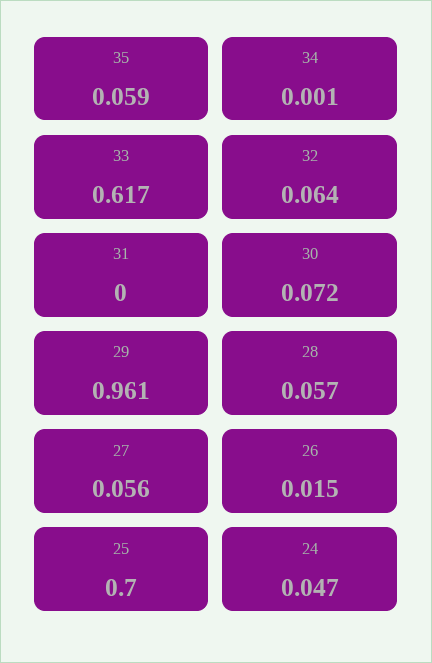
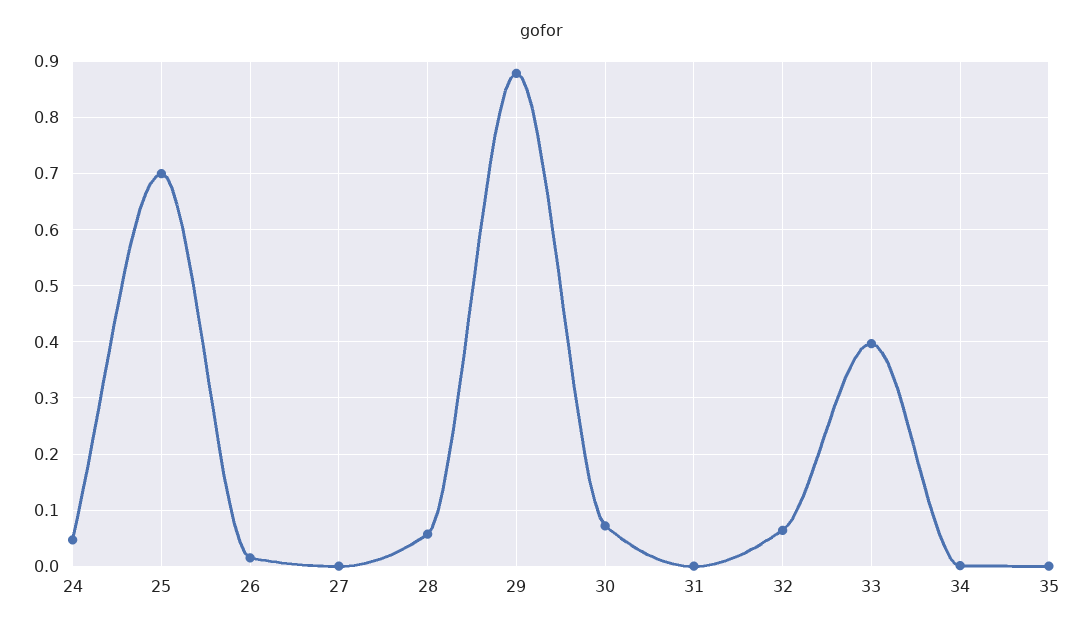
  {
-   "35": 0.059,
+   "35": 0,
    "34": 0.001,
-   "33": 0.617,
+   "33": 0.4,
    "32": 0.064,
    "31": 0,
    "30": 0.072,
-   "29": 0.961,
+   "29": 0.88,
    "28": 0.057,
-   "27": 0.056,
+   "27": 0,
    "26": 0.015,
    "25": 0.7,
    "24": 0.047
  }

